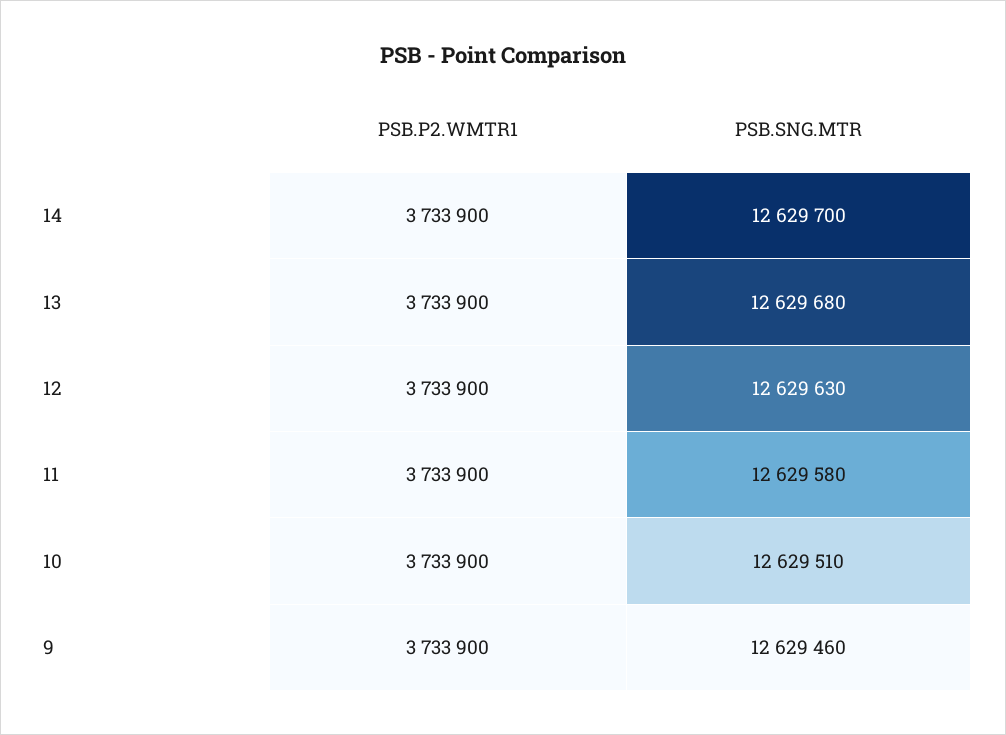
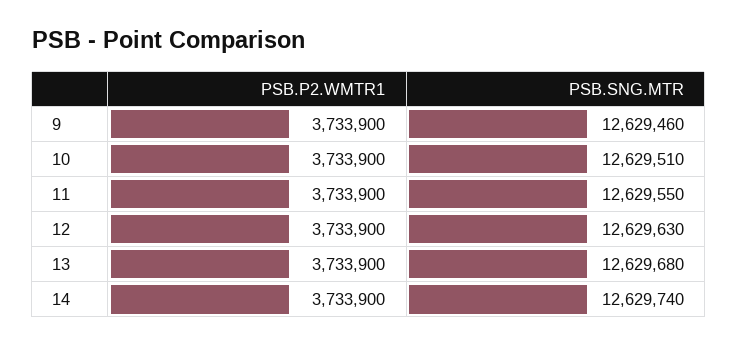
  {
    "PSB.P2.WMTR1": {
      "14": 3733900,
      "13": 3733900,
      "12": 3733900,
      "11": 3733900,
      "10": 3733900,
      "9": 3733900
    },
    "PSB.SNG.MTR": {
-     "14": 12629700,
+     "14": 12629740,
      "13": 12629680,
      "12": 12629630,
-     "11": 12629580,
+     "11": 12629550,
      "10": 12629510,
      "9": 12629460
    }
  }

